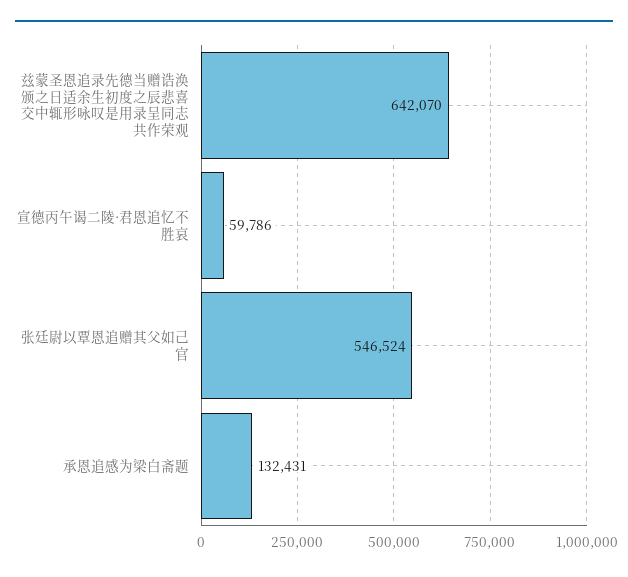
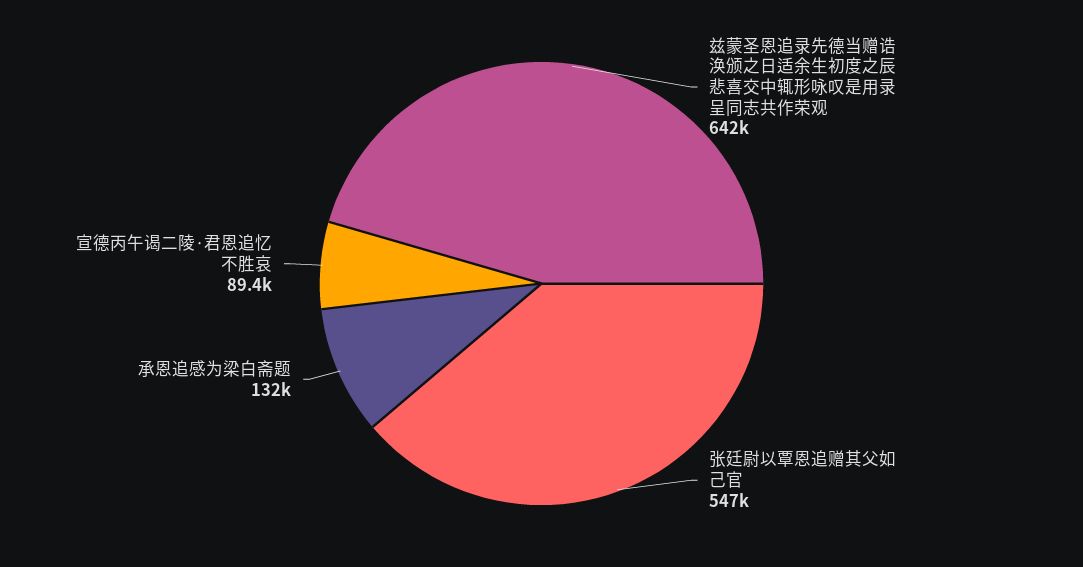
  {
    "兹蒙圣恩追录先德当赠诰涣颁之日适余生初度之辰悲喜交中辄形咏叹是用录呈同志共作荣观": 642070,
-   "宣德丙午谒二陵·君恩追忆不胜哀": 59786,
+   "宣德丙午谒二陵·君恩追忆不胜哀": 89400,
    "张廷尉以覃恩追赠其父如己官": 546524,
    "承恩追感为梁白斋题": 132431
  }

